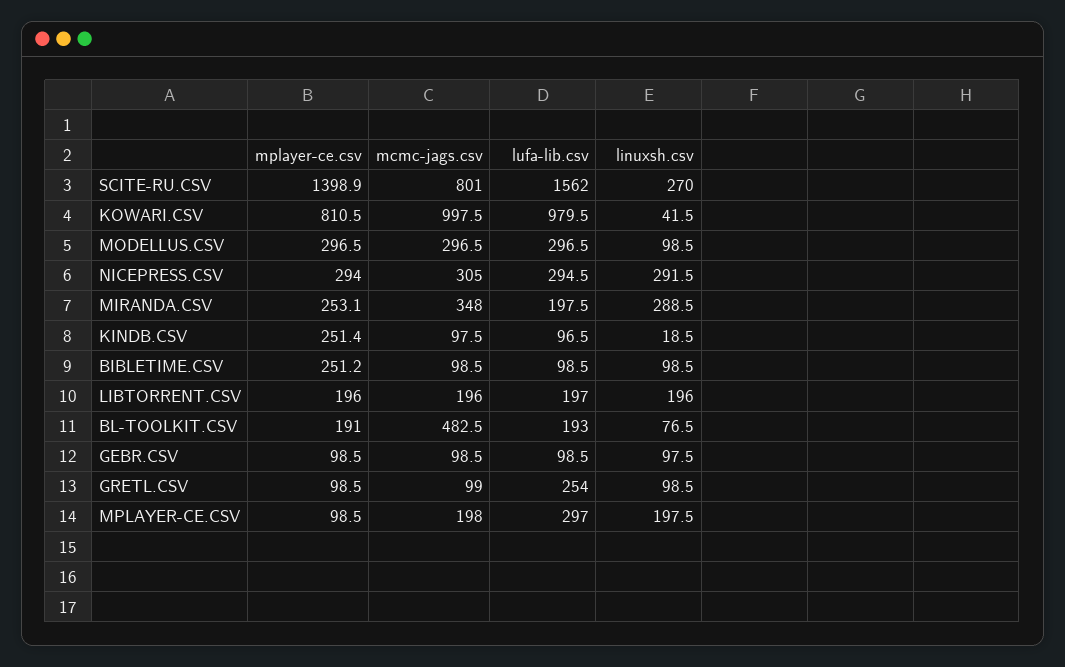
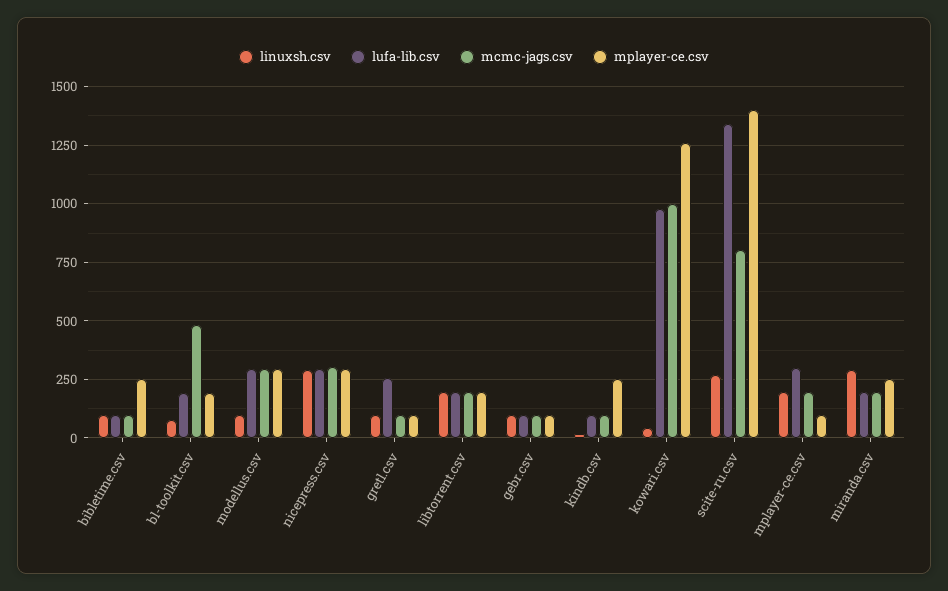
  {
    "mplayer-ce.csv": {
      "SCITE-RU.CSV": 1398.9,
-     "KOWARI.CSV": 810.5,
+     "KOWARI.CSV": 1250,
      "MODELLUS.CSV": 296.5,
      "NICEPRESS.CSV": 294,
      "MIRANDA.CSV": 253.1,
      "KINDB.CSV": 251.4,
      "BIBLETIME.CSV": 251.2,
      "LIBTORRENT.CSV": 196,
      "BL-TOOLKIT.CSV": 191,
      "GEBR.CSV": 98.5,
      "GRETL.CSV": 98.5,
      "MPLAYER-CE.CSV": 98.5
    },
    "mcmc-jags.csv": {
      "SCITE-RU.CSV": 801,
      "KOWARI.CSV": 997.5,
      "MODELLUS.CSV": 296.5,
      "NICEPRESS.CSV": 305,
-     "MIRANDA.CSV": 348,
+     "MIRANDA.CSV": 200,
      "KINDB.CSV": 97.5,
      "BIBLETIME.CSV": 98.5,
      "LIBTORRENT.CSV": 196,
      "BL-TOOLKIT.CSV": 482.5,
      "GEBR.CSV": 98.5,
      "GRETL.CSV": 99,
      "MPLAYER-CE.CSV": 198
    },
    "lufa-lib.csv": {
-     "SCITE-RU.CSV": 1562,
+     "SCITE-RU.CSV": 1350,
      "KOWARI.CSV": 979.5,
      "MODELLUS.CSV": 296.5,
      "NICEPRESS.CSV": 294.5,
      "MIRANDA.CSV": 197.5,
      "KINDB.CSV": 96.5,
      "BIBLETIME.CSV": 98.5,
      "LIBTORRENT.CSV": 197,
      "BL-TOOLKIT.CSV": 193,
      "GEBR.CSV": 98.5,
      "GRETL.CSV": 254,
      "MPLAYER-CE.CSV": 297
    },
    "linuxsh.csv": {
      "SCITE-RU.CSV": 270,
      "KOWARI.CSV": 41.5,
      "MODELLUS.CSV": 98.5,
      "NICEPRESS.CSV": 291.5,
      "MIRANDA.CSV": 288.5,
      "KINDB.CSV": 18.5,
      "BIBLETIME.CSV": 98.5,
      "LIBTORRENT.CSV": 196,
      "BL-TOOLKIT.CSV": 76.5,
      "GEBR.CSV": 97.5,
      "GRETL.CSV": 98.5,
      "MPLAYER-CE.CSV": 197.5
    }
  }

